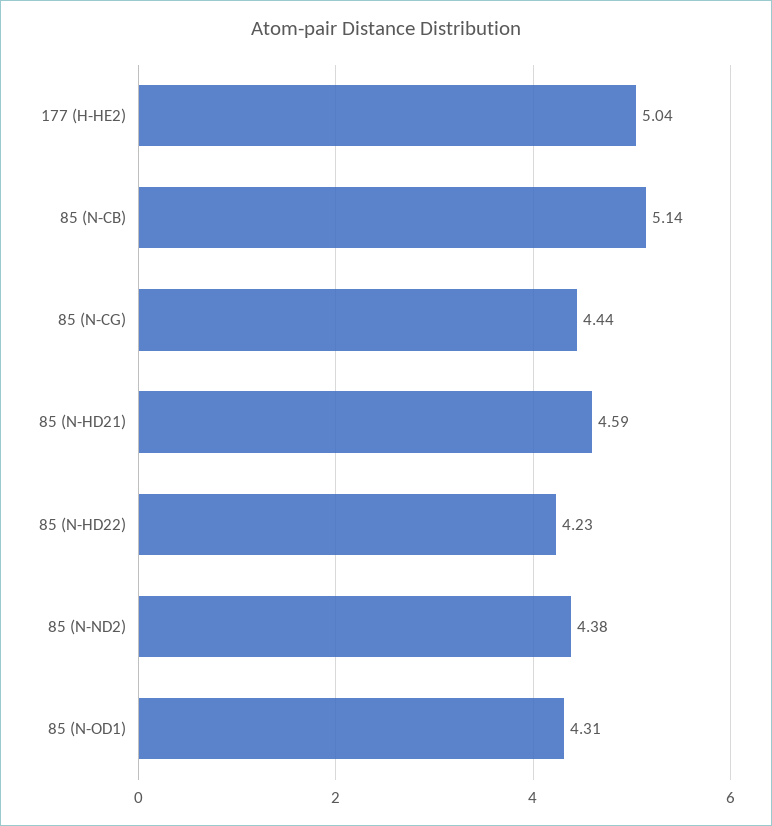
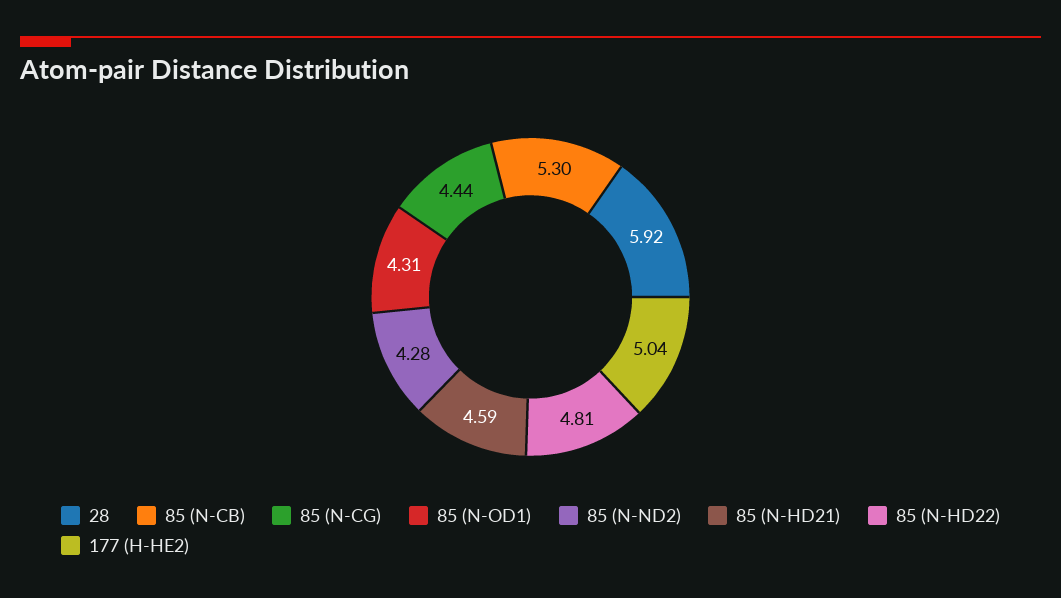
  {
    "177 (H-HE2)": 5.04,
-   "85 (N-CB)": 5.14,
+   "85 (N-CB)": 5.3,
    "85 (N-CG)": 4.44,
    "85 (N-HD21)": 4.59,
-   "85 (N-HD22)": 4.23,
+   "85 (N-HD22)": 4.81,
-   "85 (N-ND2)": 4.38,
+   "85 (N-ND2)": 4.28,
-   "85 (N-OD1)": 4.31
+   "85 (N-OD1)": 4.31,
+   "28": 5.92
  }

